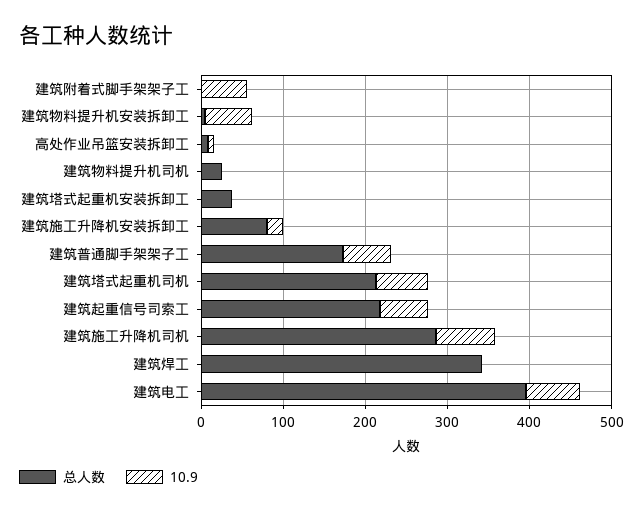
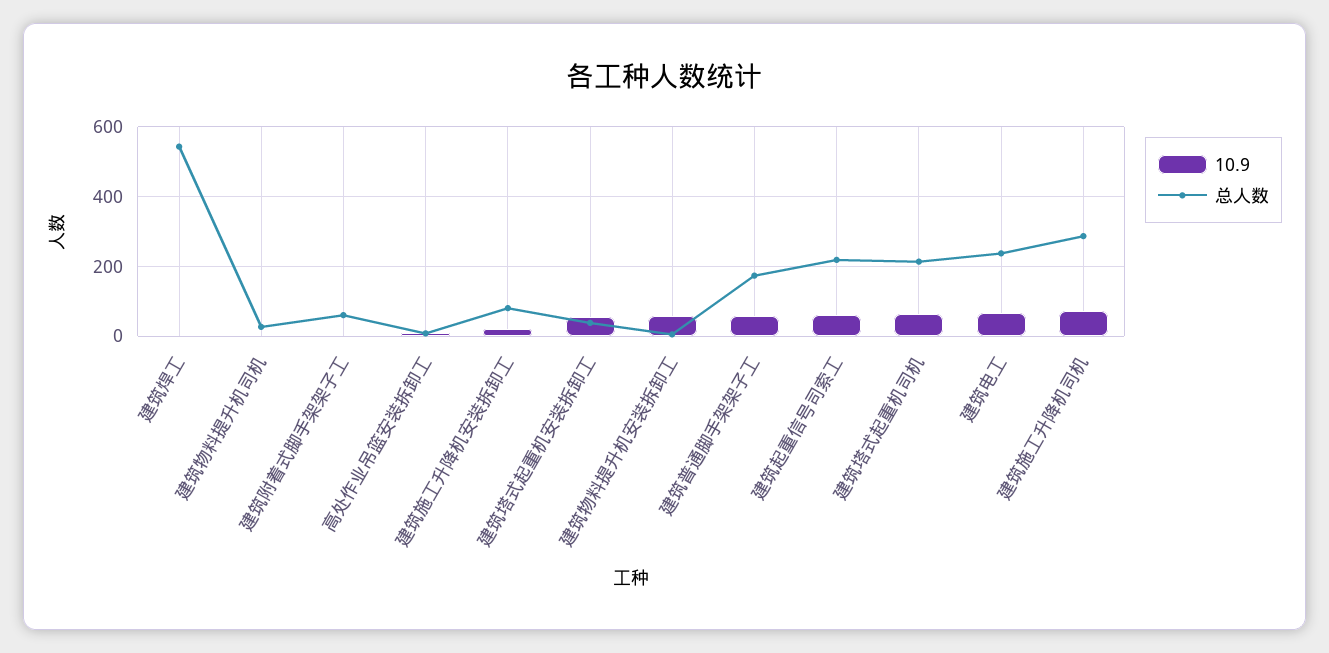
  {
    "总人数": {
-     "建筑附着式脚手架架子工": 0,
+     "建筑附着式脚手架架子工": 60,
      "建筑物料提升机安装拆卸工": 0,
      "高处作业吊篮安装拆卸工": 0,
      "建筑物料提升机司机": 20,
      "建筑塔式起重机安装拆卸工": 40,
      "建筑施工升降机安装拆卸工": 80,
      "建筑普通脚手架架子工": 180,
      "建筑塔式起重机司机": 220,
      "建筑起重信号司索工": 220,
      "建筑施工升降机司机": 280,
-     "建筑焊工": 340,
+     "建筑焊工": 540,
-     "建筑电工": 400
+     "建筑电工": 240
    },
    "10.9": {
-     "建筑附着式脚手架架子工": 60,
+     "建筑附着式脚手架架子工": 0,
      "建筑物料提升机安装拆卸工": 60,
      "高处作业吊篮安装拆卸工": 0,
      "建筑物料提升机司机": 0,
-     "建筑塔式起重机安装拆卸工": 0,
+     "建筑塔式起重机安装拆卸工": 60,
      "建筑施工升降机安装拆卸工": 20,
      "建筑普通脚手架架子工": 60,
      "建筑塔式起重机司机": 60,
      "建筑起重信号司索工": 60,
      "建筑施工升降机司机": 80,
      "建筑焊工": 0,
      "建筑电工": 60
    }
  }

